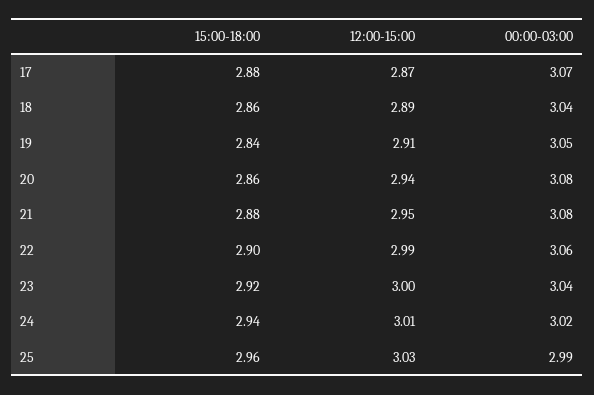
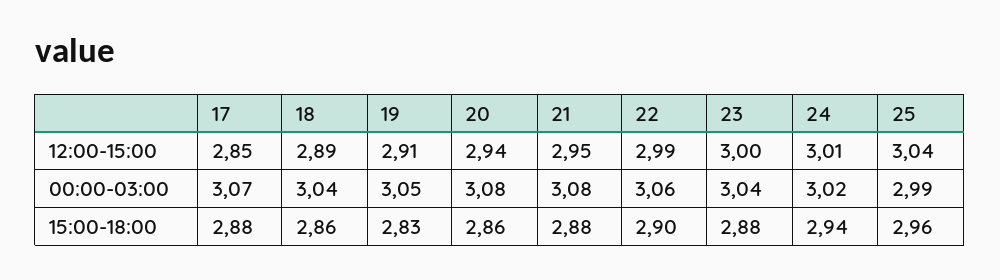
  {
    "15:00-18:00": {
      "17": 2.88,
      "18": 2.86,
-     "19": 2.84,
+     "19": 2.83,
      "20": 2.86,
      "21": 2.88,
      "22": 2.9,
-     "23": 2.92,
+     "23": 2.88,
      "24": 2.94,
      "25": 2.96
    },
    "12:00-15:00": {
-     "17": 2.87,
+     "17": 2.85,
      "18": 2.89,
      "19": 2.91,
      "20": 2.94,
      "21": 2.95,
      "22": 2.99,
      "23": 3,
      "24": 3.01,
-     "25": 3.03
+     "25": 3.04
    },
    "00:00-03:00": {
      "17": 3.07,
      "18": 3.04,
      "19": 3.05,
      "20": 3.08,
      "21": 3.08,
      "22": 3.06,
      "23": 3.04,
      "24": 3.02,
      "25": 2.99
    }
  }

